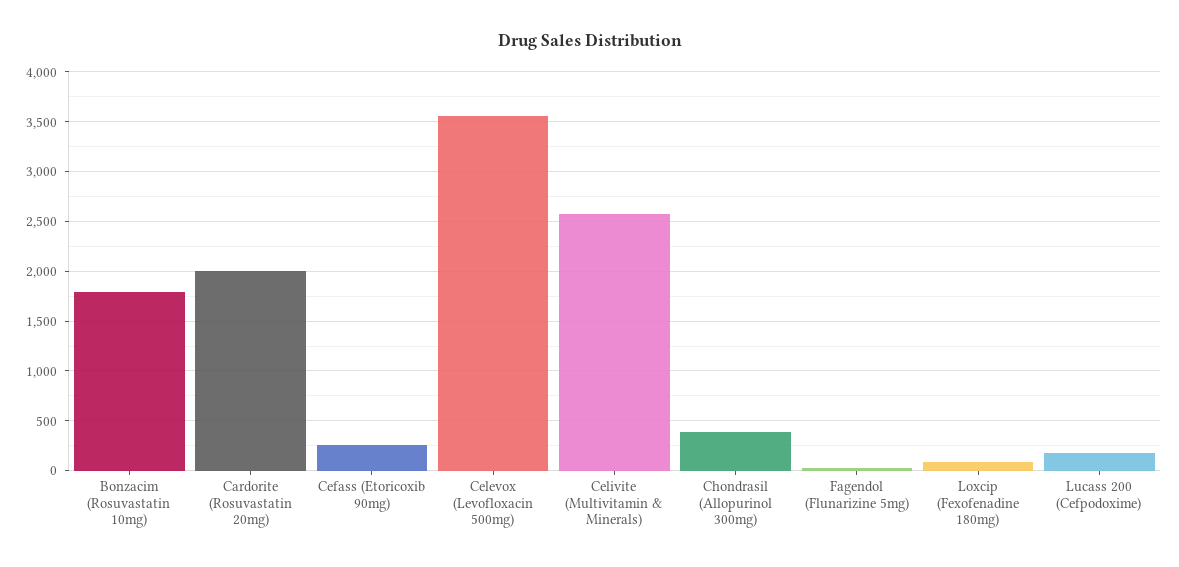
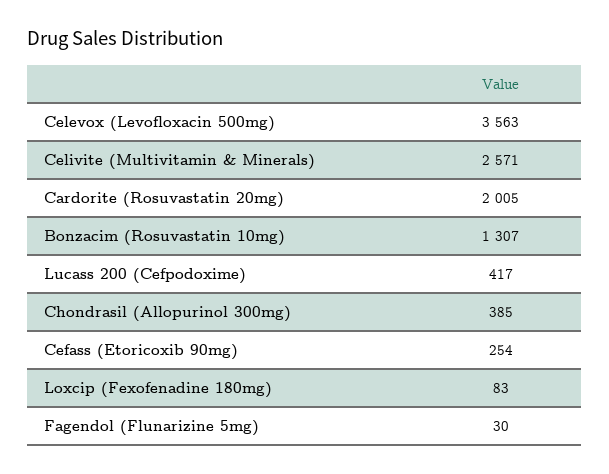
  {
-   "Bonzacim (Rosuvastatin 10mg)": 1800,
+   "Bonzacim (Rosuvastatin 10mg)": 1307,
    "Cardorite (Rosuvastatin 20mg)": 2005,
    "Cefass (Etoricoxib 90mg)": 254,
    "Celevox (Levofloxacin 500mg)": 3563,
    "Celivite (Multivitamin & Minerals)": 2571,
    "Chondrasil (Allopurinol 300mg)": 385,
    "Fagendol (Flunarizine 5mg)": 30,
    "Loxcip (Fexofenadine 180mg)": 83,
-   "Lucass 200 (Cefpodoxime)": 200
+   "Lucass 200 (Cefpodoxime)": 417
  }

